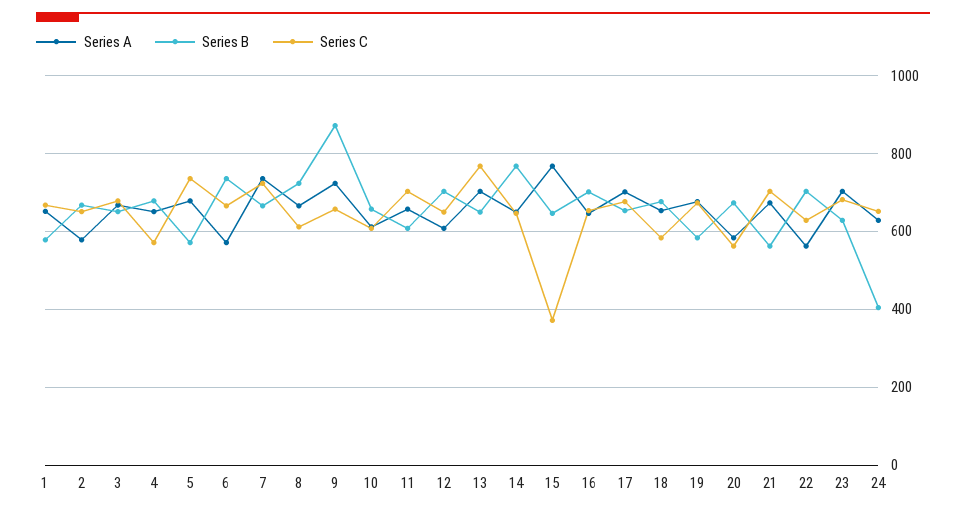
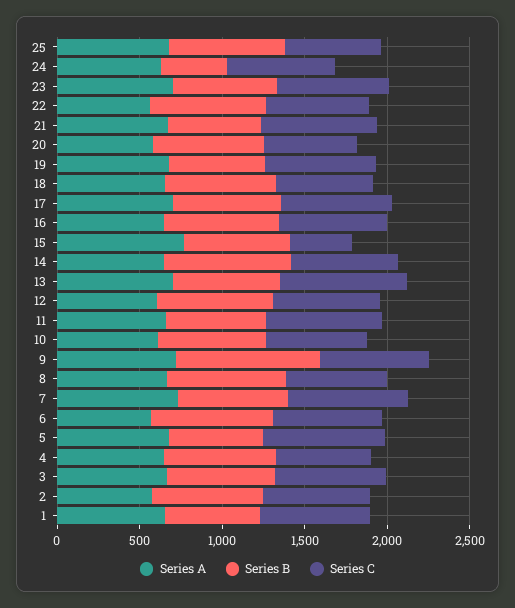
  {
    "Series A": {
      "1": 660,
      "2": 580,
      "3": 660,
      "4": 660,
      "5": 680,
      "6": 580,
      "7": 740,
      "8": 660,
      "9": 720,
      "10": 620,
      "11": 660,
      "12": 600,
      "13": 700,
      "14": 640,
      "15": 760,
      "16": 640,
      "17": 700,
      "18": 660,
      "19": 680,
      "20": 580,
      "21": 680,
      "22": 560,
      "23": 700,
-     "24": 620
+     "24": 620,
+     "25": 700
    },
    "Series B": {
      "1": 580,
      "2": 660,
      "3": 660,
      "4": 680,
      "5": 580,
      "6": 740,
      "7": 660,
      "8": 720,
      "9": 880,
      "10": 660,
      "11": 600,
      "12": 700,
      "13": 640,
      "14": 760,
      "15": 640,
      "16": 700,
      "17": 660,
      "18": 680,
      "19": 580,
      "20": 680,
      "21": 560,
      "22": 700,
      "23": 620,
-     "24": 400
+     "24": 400,
+     "25": 700
    },
    "Series C": {
      "1": 660,
      "2": 660,
      "3": 680,
      "4": 580,
      "5": 740,
      "6": 660,
      "7": 720,
      "8": 620,
      "9": 660,
      "10": 600,
      "11": 700,
      "12": 640,
      "13": 760,
      "14": 640,
      "15": 380,
      "16": 660,
      "17": 680,
      "18": 580,
      "19": 680,
      "20": 560,
      "21": 700,
      "22": 620,
      "23": 680,
-     "24": 660
+     "24": 660,
+     "25": 600
    }
  }

